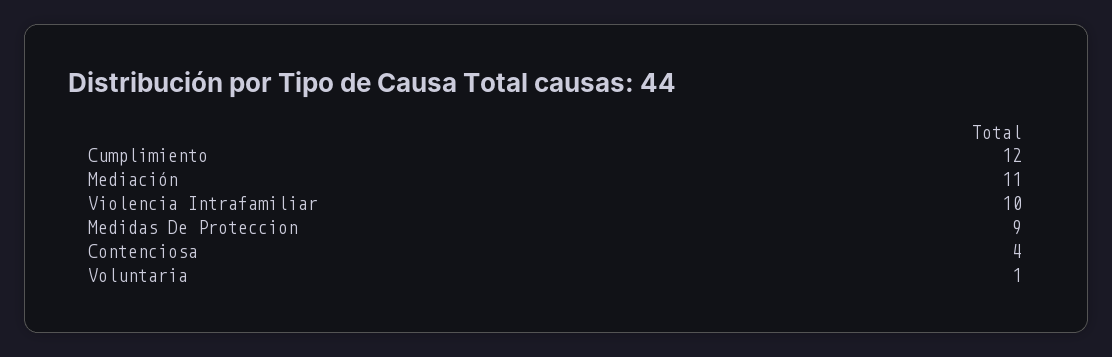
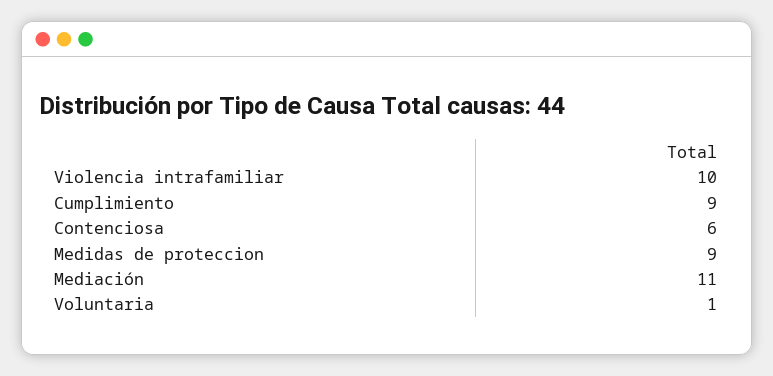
  {
-   "Cumplimiento": 12,
+   "Cumplimiento": 9,
    "Mediación": 11,
    "Violencia Intrafamiliar": 10,
    "Medidas De Proteccion": 9,
-   "Contenciosa": 4,
+   "Contenciosa": 6,
    "Voluntaria": 1
  }

